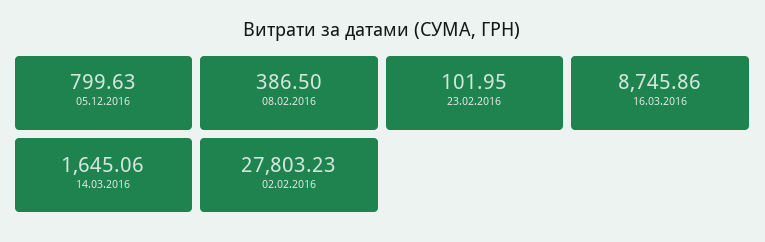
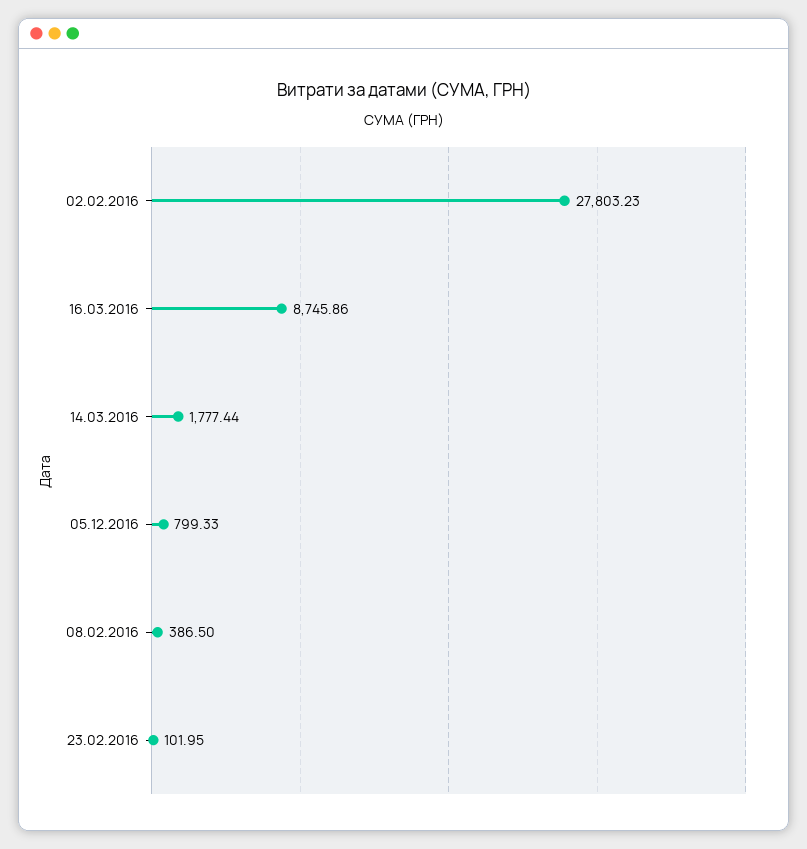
  {
-   "05.12.2016": 799.63,
+   "05.12.2016": 799.33,
    "08.02.2016": 386.5,
    "23.02.2016": 101.95,
    "16.03.2016": 8745.86,
-   "14.03.2016": 1645.06,
+   "14.03.2016": 1777.44,
    "02.02.2016": 27803.23
  }

